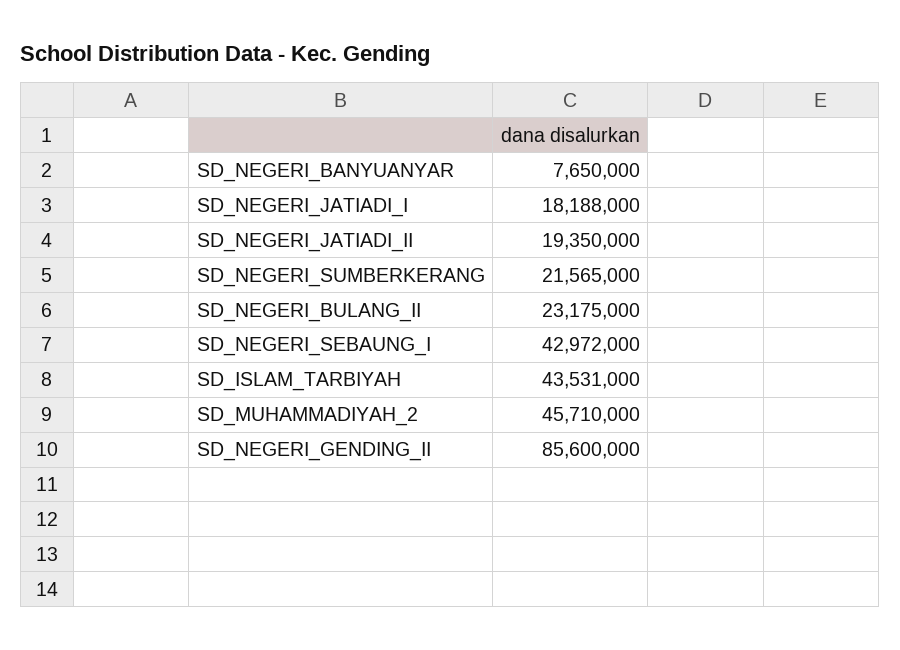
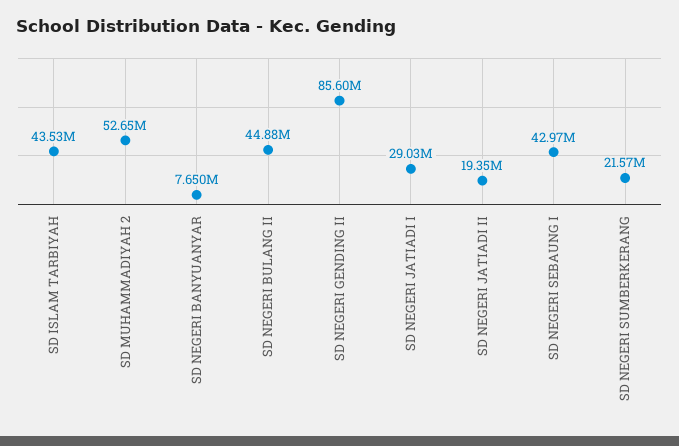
  {
    "SD_NEGERI_BANYUANYAR": 7650000,
-   "SD_NEGERI_JATIADI_I": 18188000,
+   "SD_NEGERI_JATIADI_I": 29030000,
    "SD_NEGERI_JATIADI_II": 19350000,
    "SD_NEGERI_SUMBERKERANG": 21565000,
-   "SD_NEGERI_BULANG_II": 23175000,
+   "SD_NEGERI_BULANG_II": 44880000,
    "SD_NEGERI_SEBAUNG_I": 42972000,
    "SD_ISLAM_TARBIYAH": 43531000,
-   "SD_MUHAMMADIYAH_2": 45710000,
+   "SD_MUHAMMADIYAH_2": 52650000,
    "SD_NEGERI_GENDING_II": 85600000
  }

